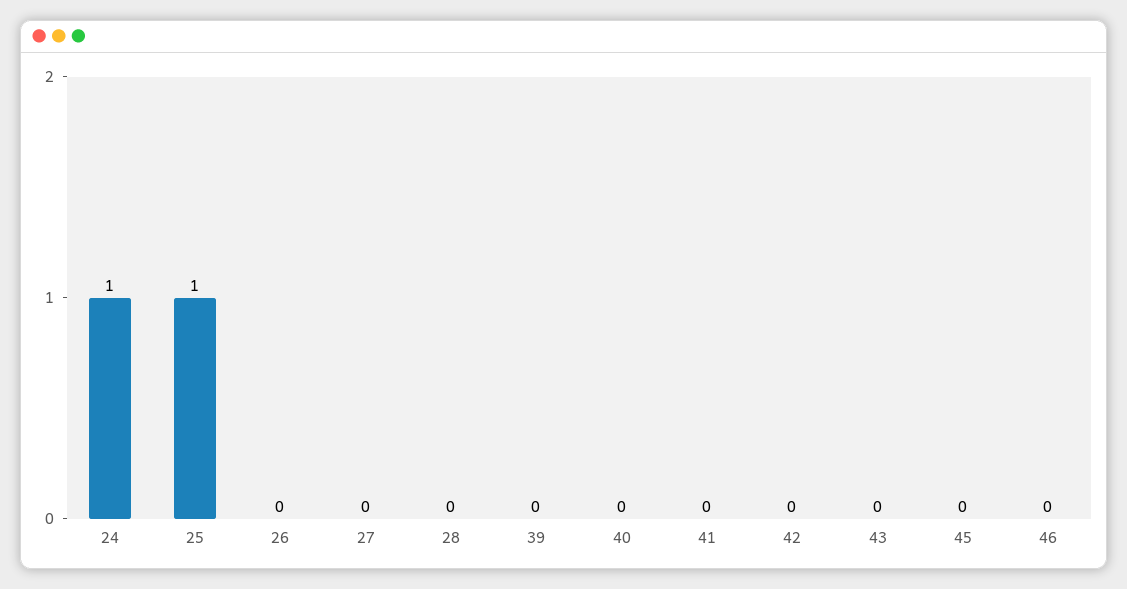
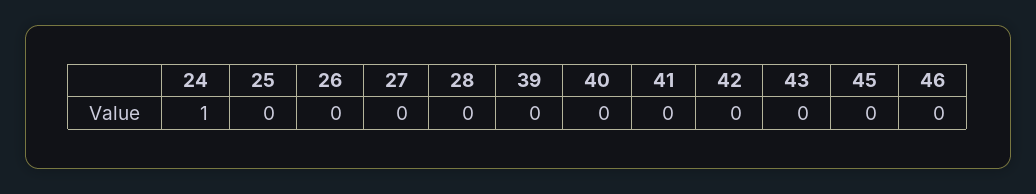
  {
    "24": 1,
-   "25": 1,
+   "25": 0,
    "26": 0,
    "27": 0,
    "28": 0,
    "39": 0,
    "40": 0,
    "41": 0,
    "42": 0,
    "43": 0,
    "45": 0,
    "46": 0
  }

